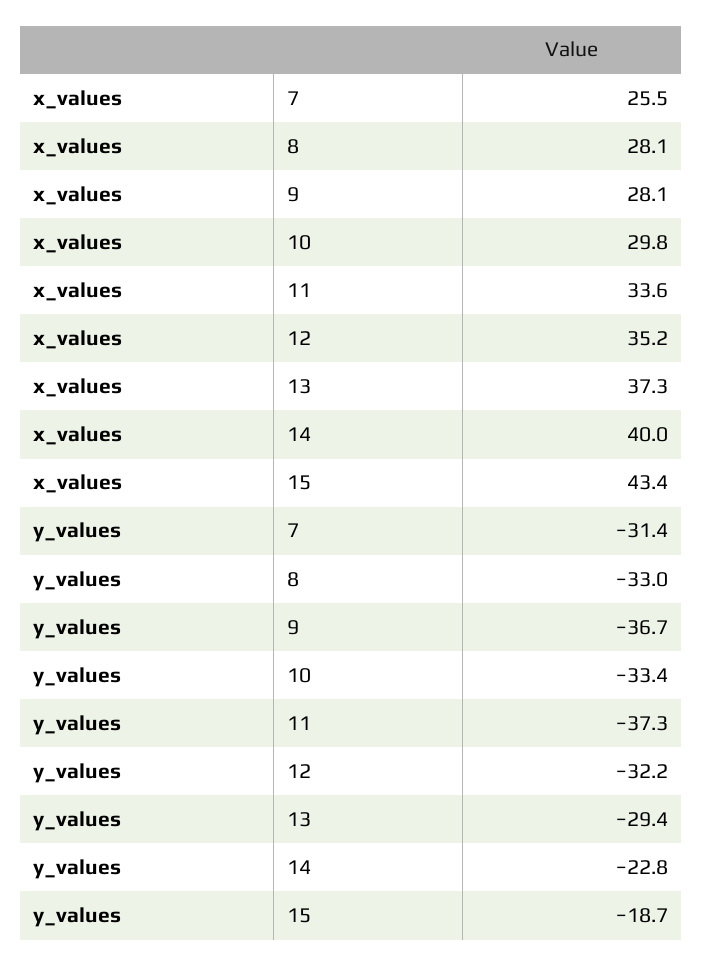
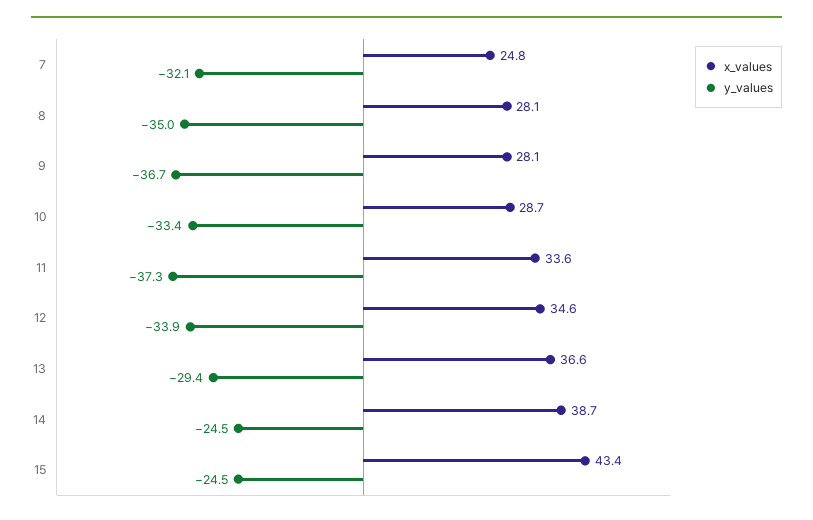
  {
    "x_values": {
-     "7": 25.5,
+     "7": 24.8,
      "8": 28.1,
      "9": 28.1,
-     "10": 29.8,
+     "10": 28.7,
      "11": 33.6,
-     "12": 35.2,
+     "12": 34.6,
-     "13": 37.3,
+     "13": 36.6,
-     "14": 40,
+     "14": 38.7,
      "15": 43.4
    },
    "y_values": {
-     "7": -31.4,
+     "7": -32.1,
-     "8": -33,
+     "8": -35,
      "9": -36.7,
      "10": -33.4,
      "11": -37.3,
-     "12": -32.2,
+     "12": -33.9,
      "13": -29.4,
-     "14": -22.8,
+     "14": -24.5,
-     "15": -18.7
+     "15": -24.5
    }
  }

